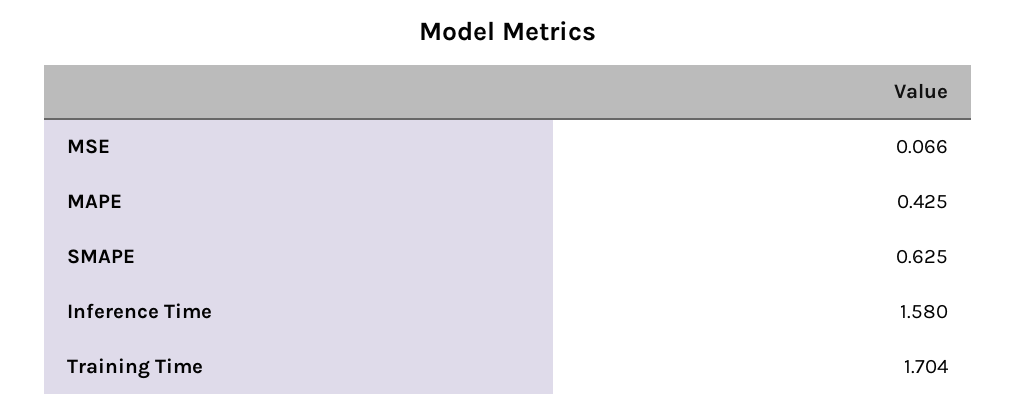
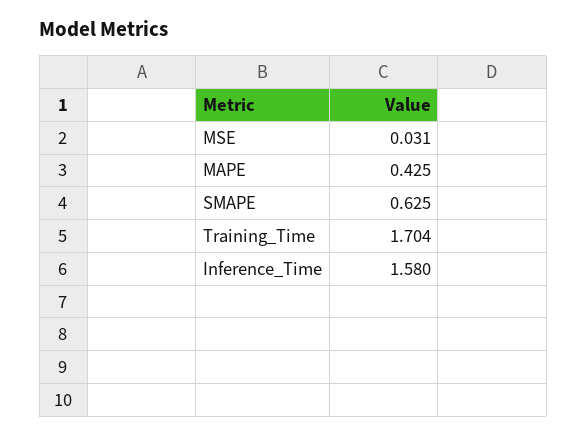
  {
-   "MSE": 0.066,
+   "MSE": 0.031,
    "MAPE": 0.425,
    "SMAPE": 0.625,
    "Inference Time": 1.58,
    "Training Time": 1.704
  }

